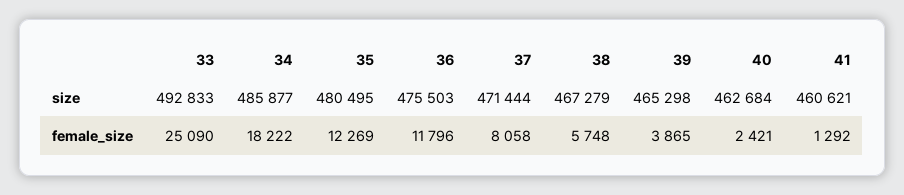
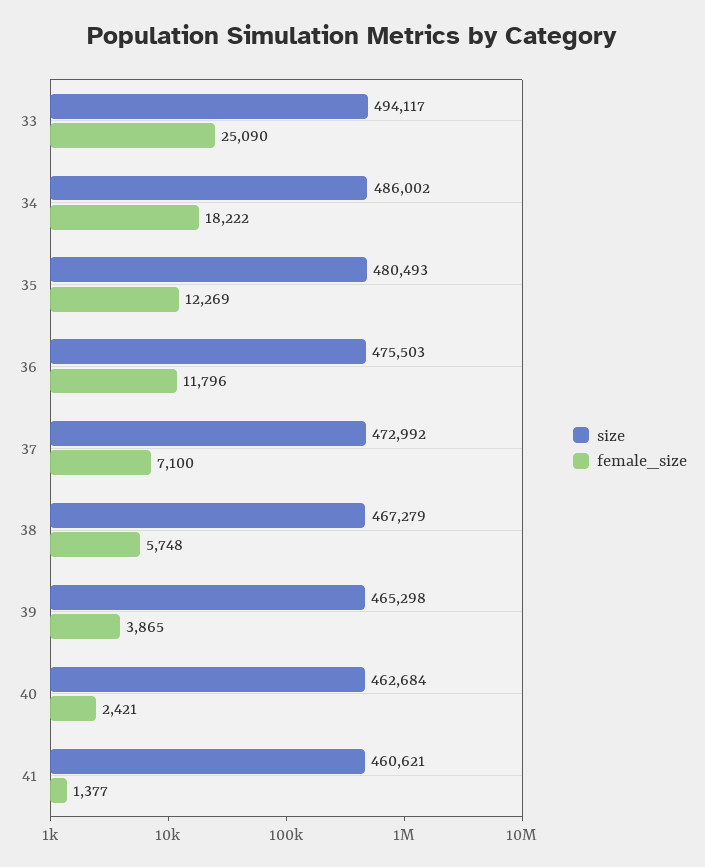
  {
    "size": {
-     "33": 492833,
+     "33": 494117,
-     "34": 485877,
+     "34": 486002,
-     "35": 480495,
+     "35": 480493,
      "36": 475503,
-     "37": 471444,
+     "37": 472992,
      "38": 467279,
      "39": 465298,
      "40": 462684,
      "41": 460621
    },
    "female_size": {
      "33": 25090,
      "34": 18222,
      "35": 12269,
      "36": 11796,
-     "37": 8058,
+     "37": 7100,
      "38": 5748,
      "39": 3865,
      "40": 2421,
-     "41": 1292
+     "41": 1377
    }
  }

